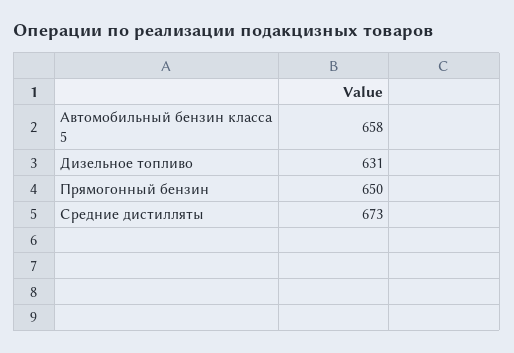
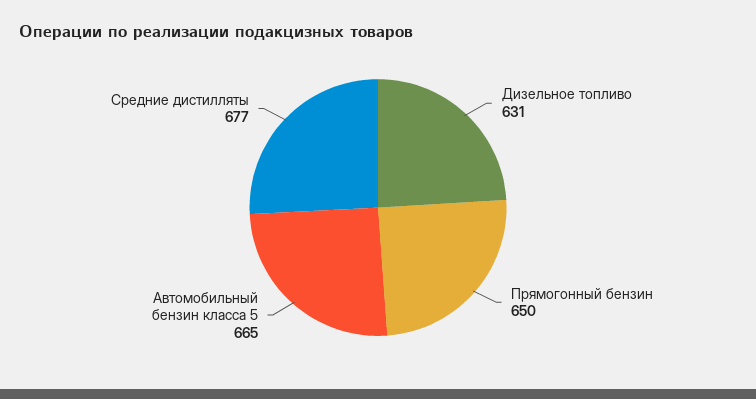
  {
-   "Автомобильный бензин класса 5": 658,
+   "Автомобильный бензин класса 5": 665,
    "Дизельное топливо": 631,
    "Прямогонный бензин": 650,
-   "Средние дистилляты": 673
+   "Средние дистилляты": 677
  }

